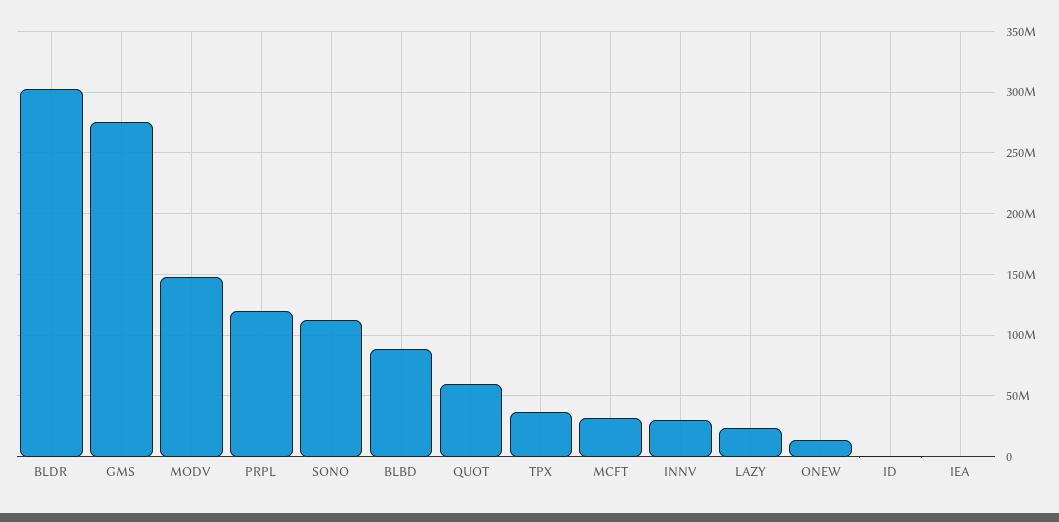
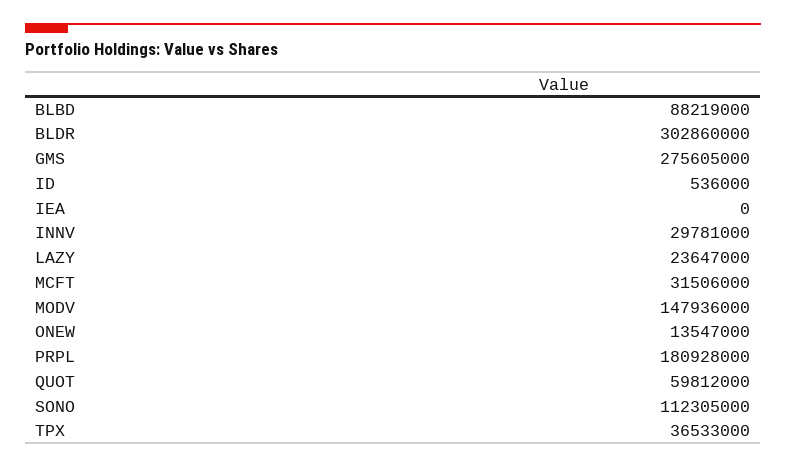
  {
    "BLDR": 302860000,
    "GMS": 275605000,
    "MODV": 147936000,
-   "PRPL": 120000000,
+   "PRPL": 180928000,
    "SONO": 112305000,
    "BLBD": 88219000,
    "QUOT": 59812000,
    "TPX": 36533000,
    "MCFT": 31506000,
    "INNV": 29781000,
    "LAZY": 23647000,
    "ONEW": 13547000,
    "ID": 536000,
    "IEA": 0
  }

